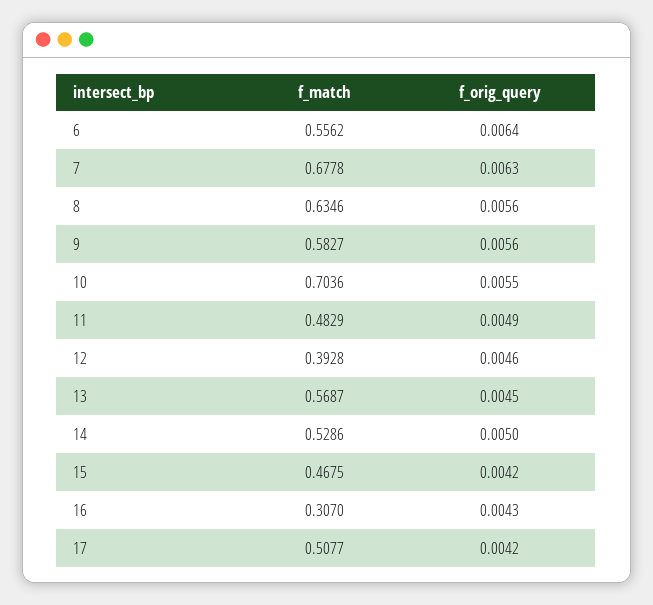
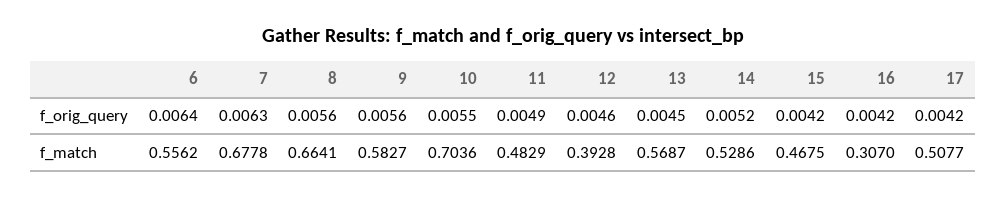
  {
    "f_match": {
      "6": 0.5562,
      "7": 0.6778,
-     "8": 0.6346,
+     "8": 0.6641,
      "9": 0.5827,
      "10": 0.7036,
      "11": 0.4829,
      "12": 0.3928,
      "13": 0.5687,
      "14": 0.5286,
      "15": 0.4675,
      "16": 0.307,
      "17": 0.5077
    },
    "f_orig_query": {
      "6": 0.0064,
      "7": 0.0063,
      "8": 0.0056,
      "9": 0.0056,
      "10": 0.0055,
      "11": 0.0049,
      "12": 0.0046,
      "13": 0.0045,
-     "14": 0.005,
+     "14": 0.0052,
      "15": 0.0042,
-     "16": 0.0043,
+     "16": 0.0042,
      "17": 0.0042
    }
  }

